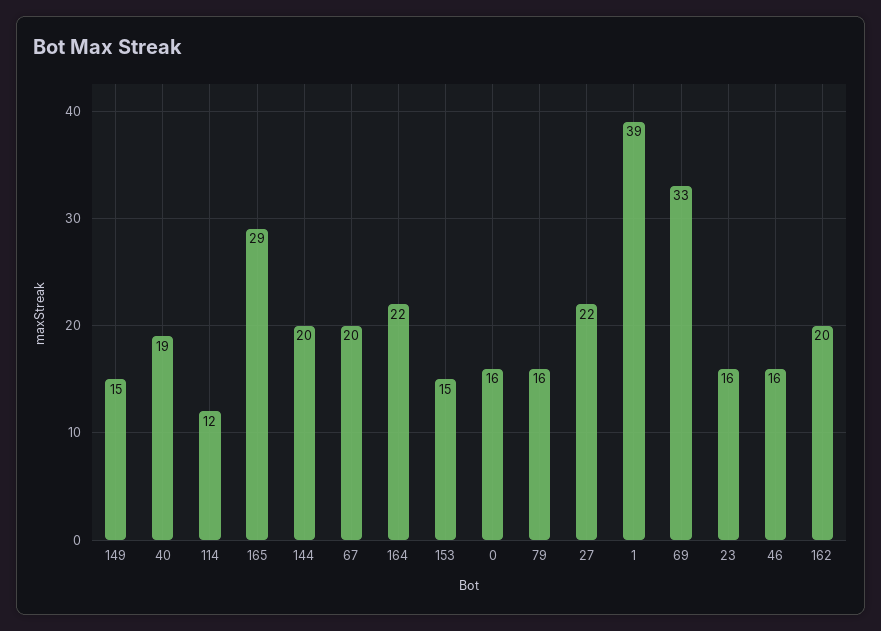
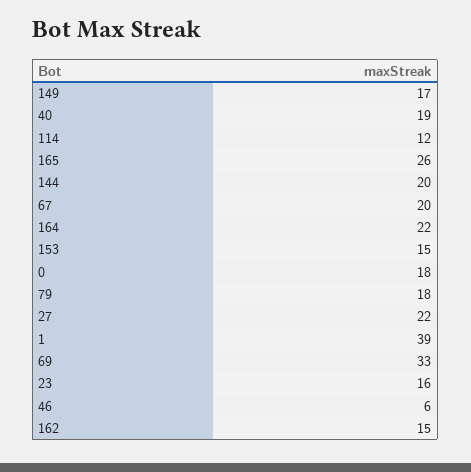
  {
-   "149": 15,
+   "149": 17,
    "40": 19,
    "114": 12,
-   "165": 29,
+   "165": 26,
    "144": 20,
    "67": 20,
    "164": 22,
    "153": 15,
-   "0": 16,
+   "0": 18,
-   "79": 16,
+   "79": 18,
    "27": 22,
    "1": 39,
    "69": 33,
    "23": 16,
-   "46": 16,
+   "46": 6,
-   "162": 20
+   "162": 15
  }

